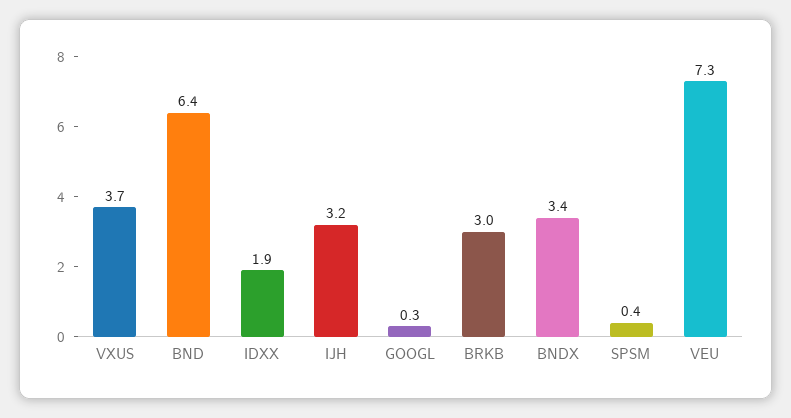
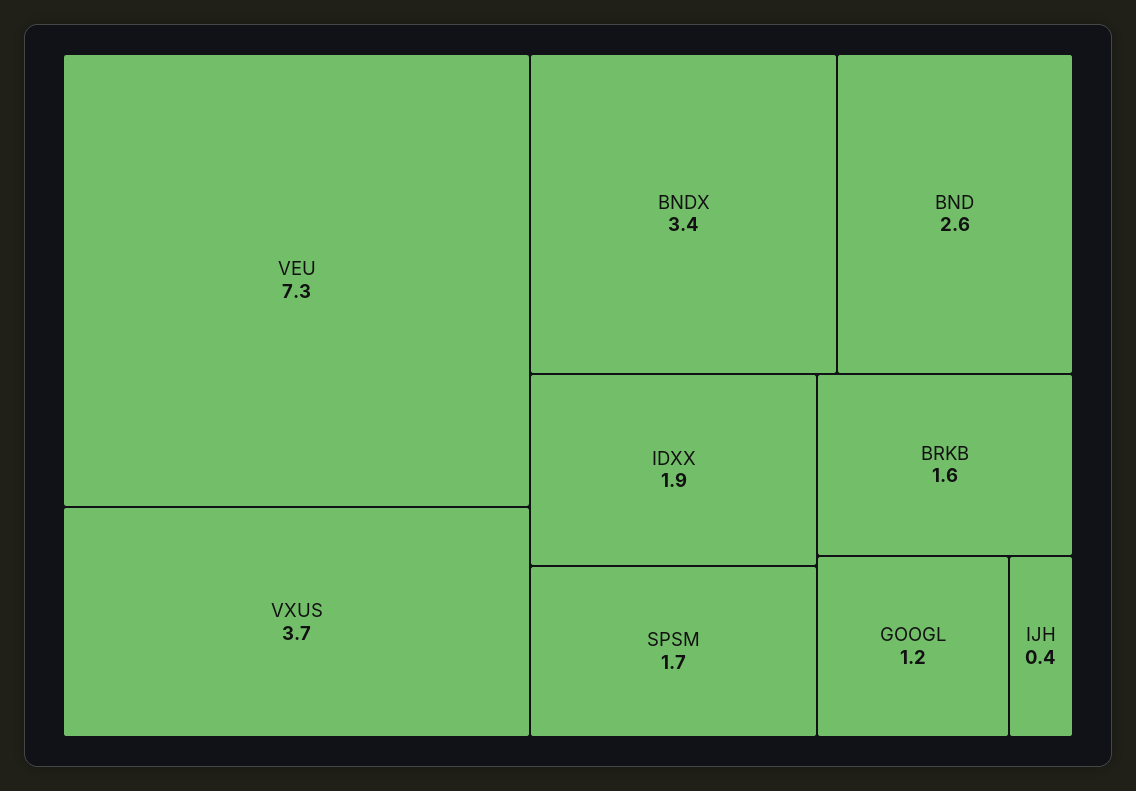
  {
    "VXUS": 3.7,
-   "BND": 6.4,
+   "BND": 2.6,
    "IDXX": 1.9,
-   "IJH": 3.2,
+   "IJH": 0.4,
-   "GOOGL": 0.3,
+   "GOOGL": 1.2,
-   "BRKB": 3,
+   "BRKB": 1.6,
    "BNDX": 3.4,
-   "SPSM": 0.4,
+   "SPSM": 1.7,
    "VEU": 7.3
  }

